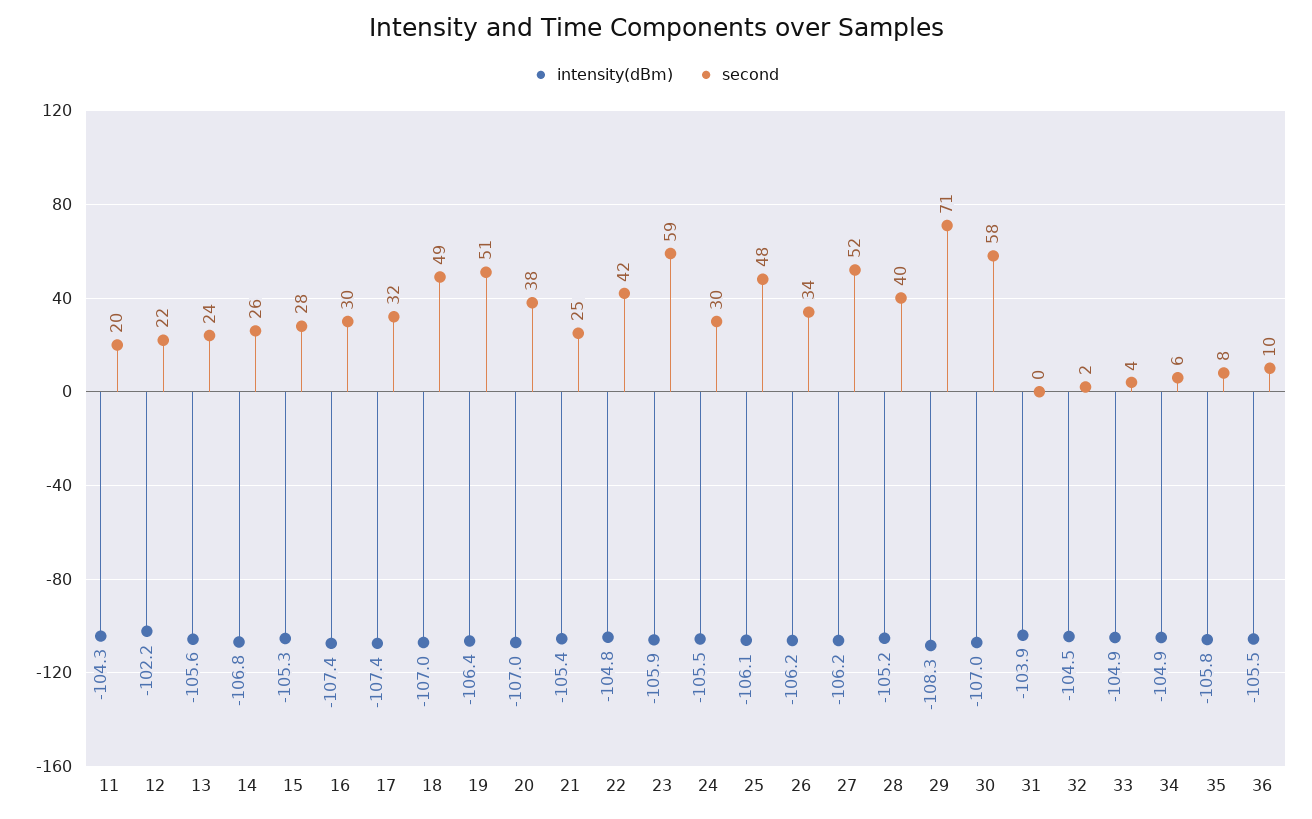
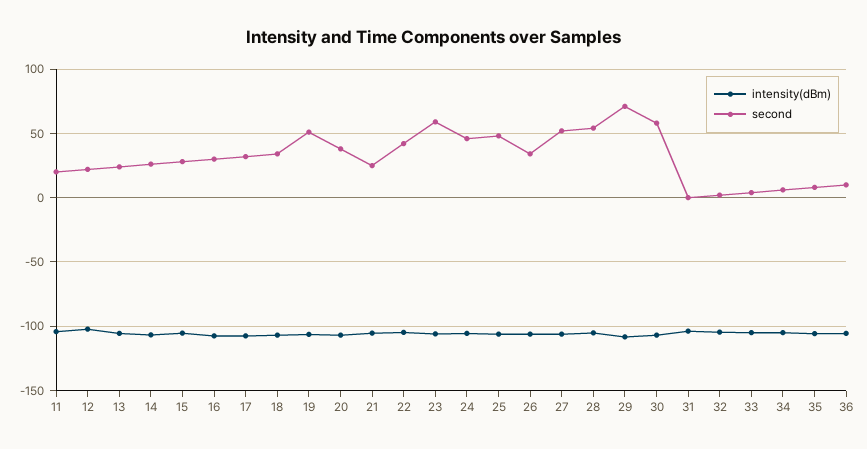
  {
    "intensity(dBm)": {
      "11": -104.3,
      "12": -102.2,
      "13": -105.6,
      "14": -106.8,
      "15": -105.3,
      "16": -107.4,
      "17": -107.4,
      "18": -107,
      "19": -106.4,
      "20": -107,
      "21": -105.4,
      "22": -104.8,
      "23": -105.9,
      "24": -105.5,
      "25": -106.1,
      "26": -106.2,
      "27": -106.2,
      "28": -105.2,
      "29": -108.3,
      "30": -107,
      "31": -103.9,
      "32": -104.5,
      "33": -104.9,
      "34": -104.9,
      "35": -105.8,
      "36": -105.5
    },
    "second": {
      "11": 20,
      "12": 22,
      "13": 24,
      "14": 26,
      "15": 28,
      "16": 30,
      "17": 32,
-     "18": 49,
+     "18": 35,
      "19": 51,
      "20": 38,
      "21": 25,
      "22": 42,
      "23": 59,
-     "24": 30,
+     "24": 45,
      "25": 48,
      "26": 34,
      "27": 52,
-     "28": 40,
+     "28": 55,
      "29": 71,
      "30": 58,
      "31": 0,
      "32": 2,
      "33": 4,
      "34": 6,
      "35": 8,
      "36": 10
    }
  }

